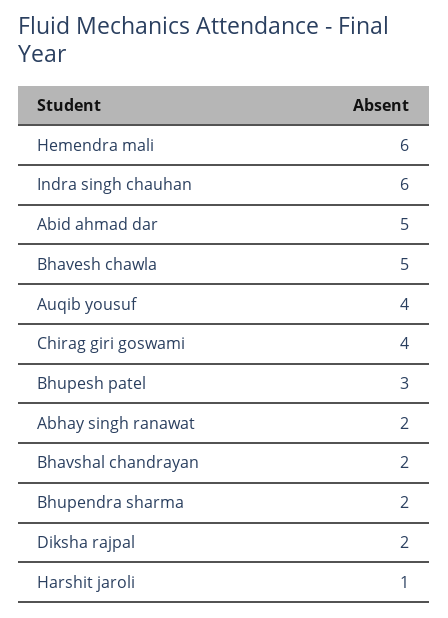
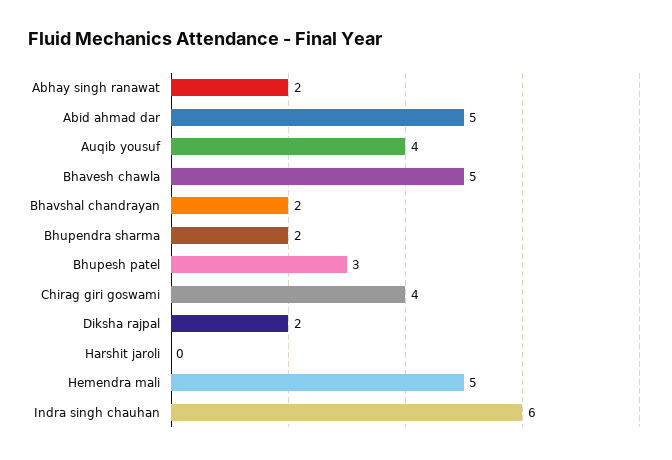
  {
-   "Hemendra mali": 6,
+   "Hemendra mali": 5,
    "Indra singh chauhan": 6,
    "Abid ahmad dar": 5,
    "Bhavesh chawla": 5,
    "Auqib yousuf": 4,
    "Chirag giri goswami": 4,
    "Bhupesh patel": 3,
    "Abhay singh ranawat": 2,
    "Bhavshal chandrayan": 2,
    "Bhupendra sharma": 2,
    "Diksha rajpal": 2,
-   "Harshit jaroli": 1
+   "Harshit jaroli": 0
  }

